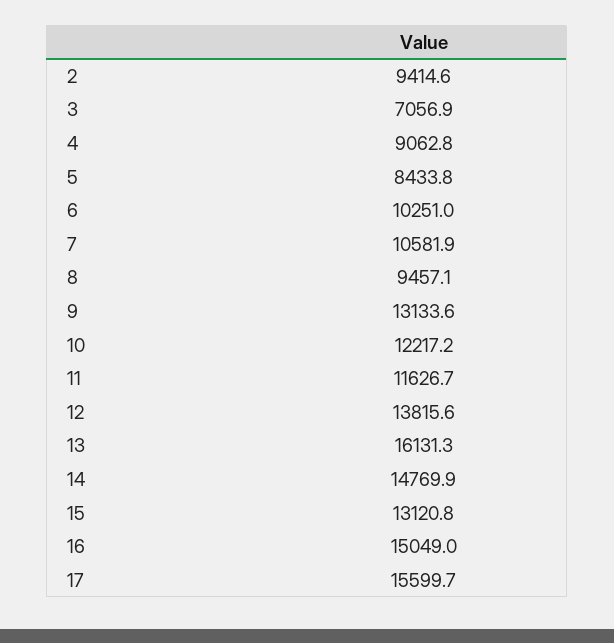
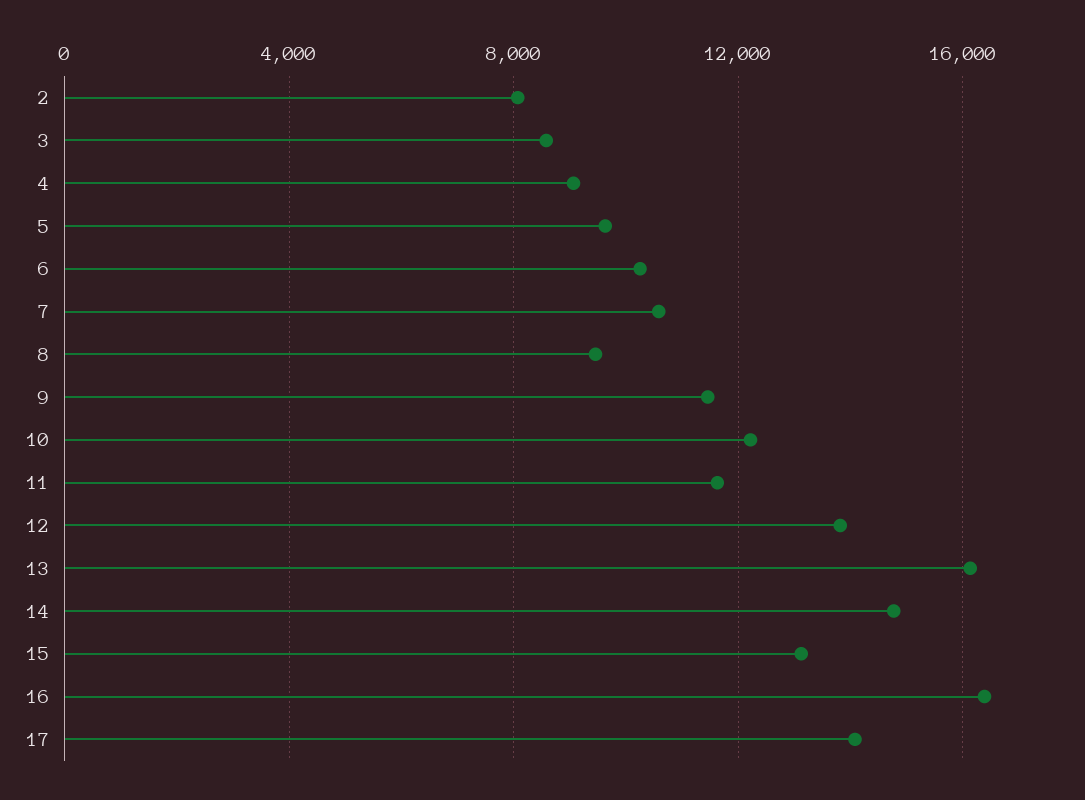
  {
-   "2": 9414.6,
+   "2": 8000,
-   "3": 7056.9,
+   "3": 8500,
    "4": 9062.8,
-   "5": 8433.8,
+   "5": 9500,
    "6": 10251,
    "7": 10581.9,
    "8": 9457.1,
-   "9": 13133.6,
+   "9": 11500,
    "10": 12217.2,
    "11": 11626.7,
    "12": 13815.6,
    "13": 16131.3,
    "14": 14769.9,
    "15": 13120.8,
-   "16": 15049,
+   "16": 16500,
-   "17": 15599.7
+   "17": 14000
  }

